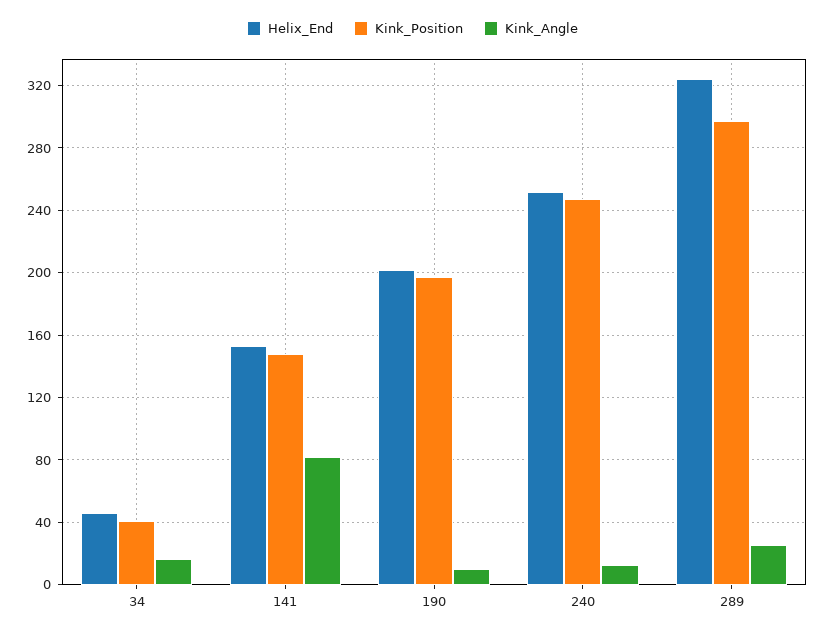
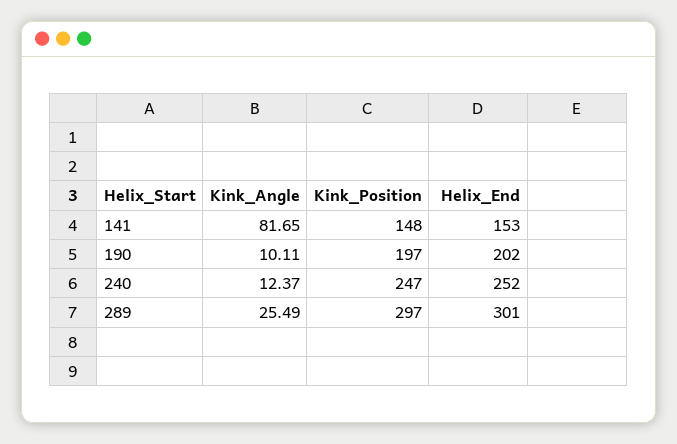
  {
    "Helix_End": {
-     "34": 45,
      "141": 153,
      "190": 202,
      "240": 252,
-     "289": 325
+     "289": 301
    },
    "Kink_Position": {
-     "34": 40,
      "141": 148,
      "190": 197,
      "240": 247,
      "289": 297
    },
    "Kink_Angle": {
-     "34": 15,
      "141": 81.65,
      "190": 10.11,
      "240": 12.37,
      "289": 25.49
    }
  }

